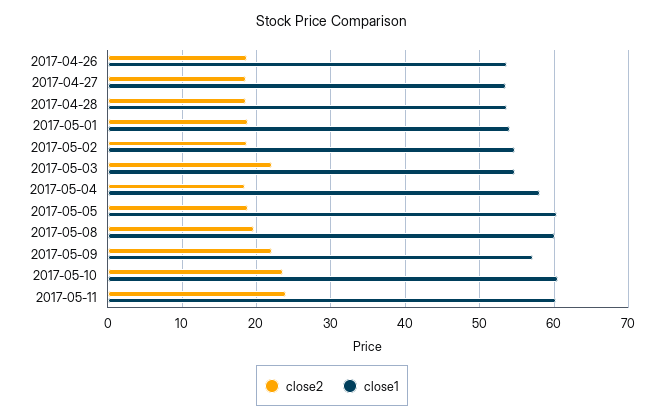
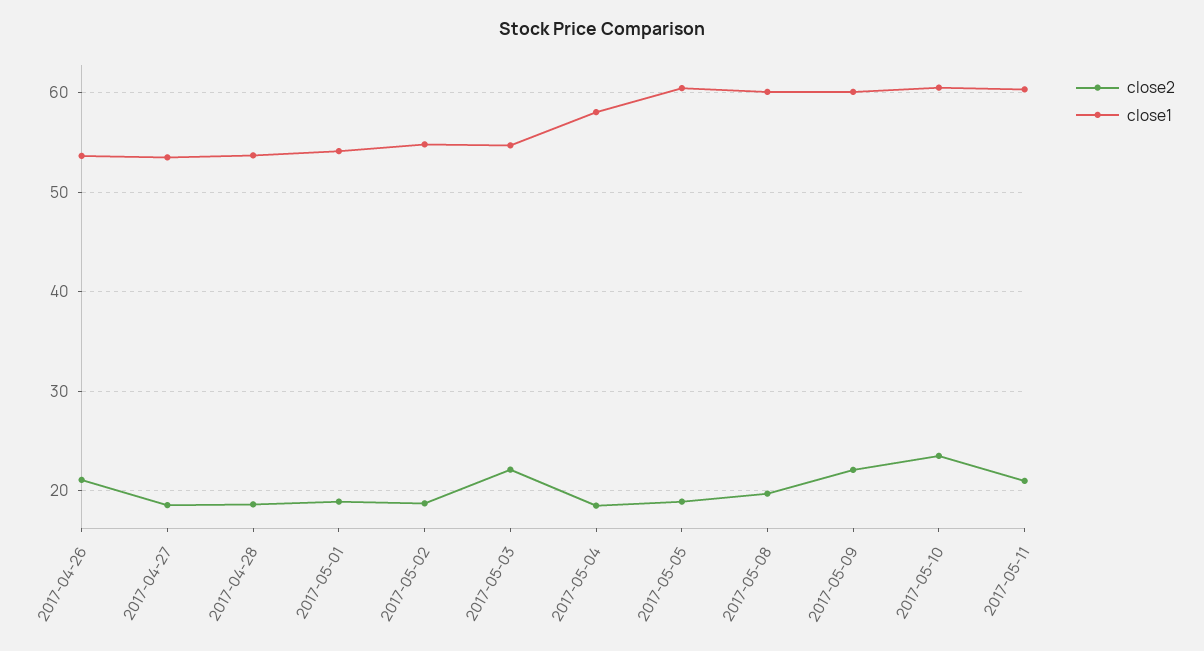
  {
    "close2": {
-     "2017-04-26": 19,
+     "2017-04-26": 21,
      "2017-04-27": 19,
      "2017-04-28": 19,
      "2017-05-01": 19,
      "2017-05-02": 19,
      "2017-05-03": 22,
      "2017-05-04": 19,
      "2017-05-05": 19,
      "2017-05-08": 20,
      "2017-05-09": 22,
      "2017-05-10": 24,
-     "2017-05-11": 24
+     "2017-05-11": 21
    },
    "close1": {
      "2017-04-26": 54,
      "2017-04-27": 53,
      "2017-04-28": 54,
      "2017-05-01": 54,
      "2017-05-02": 55,
      "2017-05-03": 55,
      "2017-05-04": 58,
      "2017-05-05": 60,
      "2017-05-08": 60,
-     "2017-05-09": 57,
+     "2017-05-09": 60,
      "2017-05-10": 60,
      "2017-05-11": 60
    }
  }

